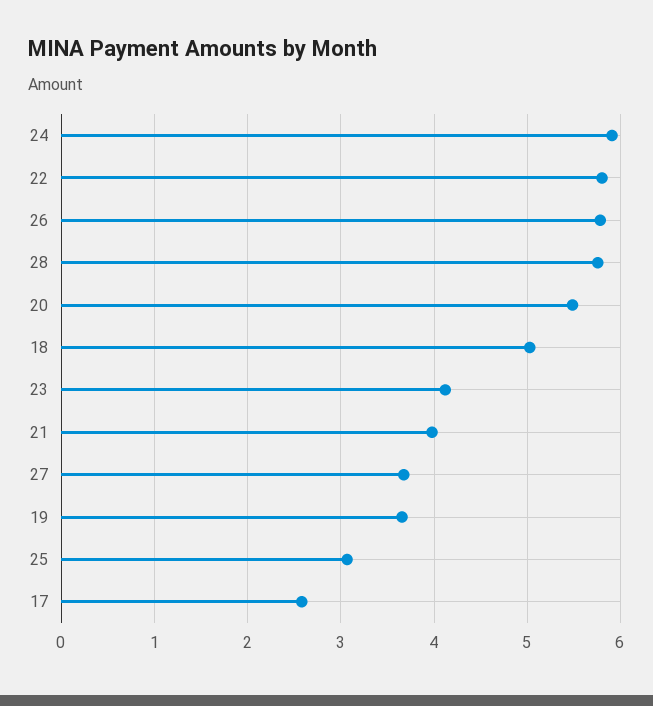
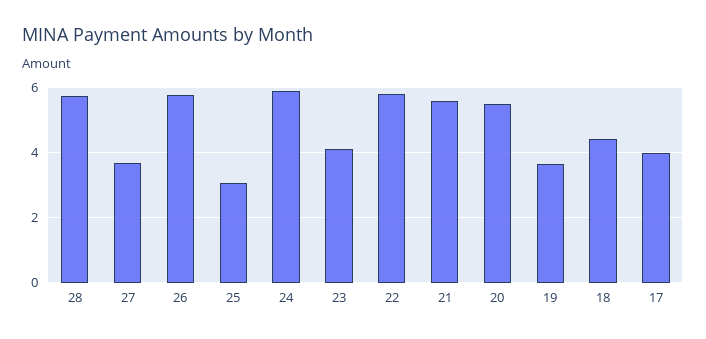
  {
    "24": 5.9,
    "22": 5.8,
    "26": 5.8,
    "28": 5.8,
    "20": 5.5,
-   "18": 5,
+   "18": 4.4,
    "23": 4.1,
-   "21": 4,
+   "21": 5.6,
    "27": 3.7,
    "19": 3.7,
    "25": 3.1,
-   "17": 2.6
+   "17": 4
  }

